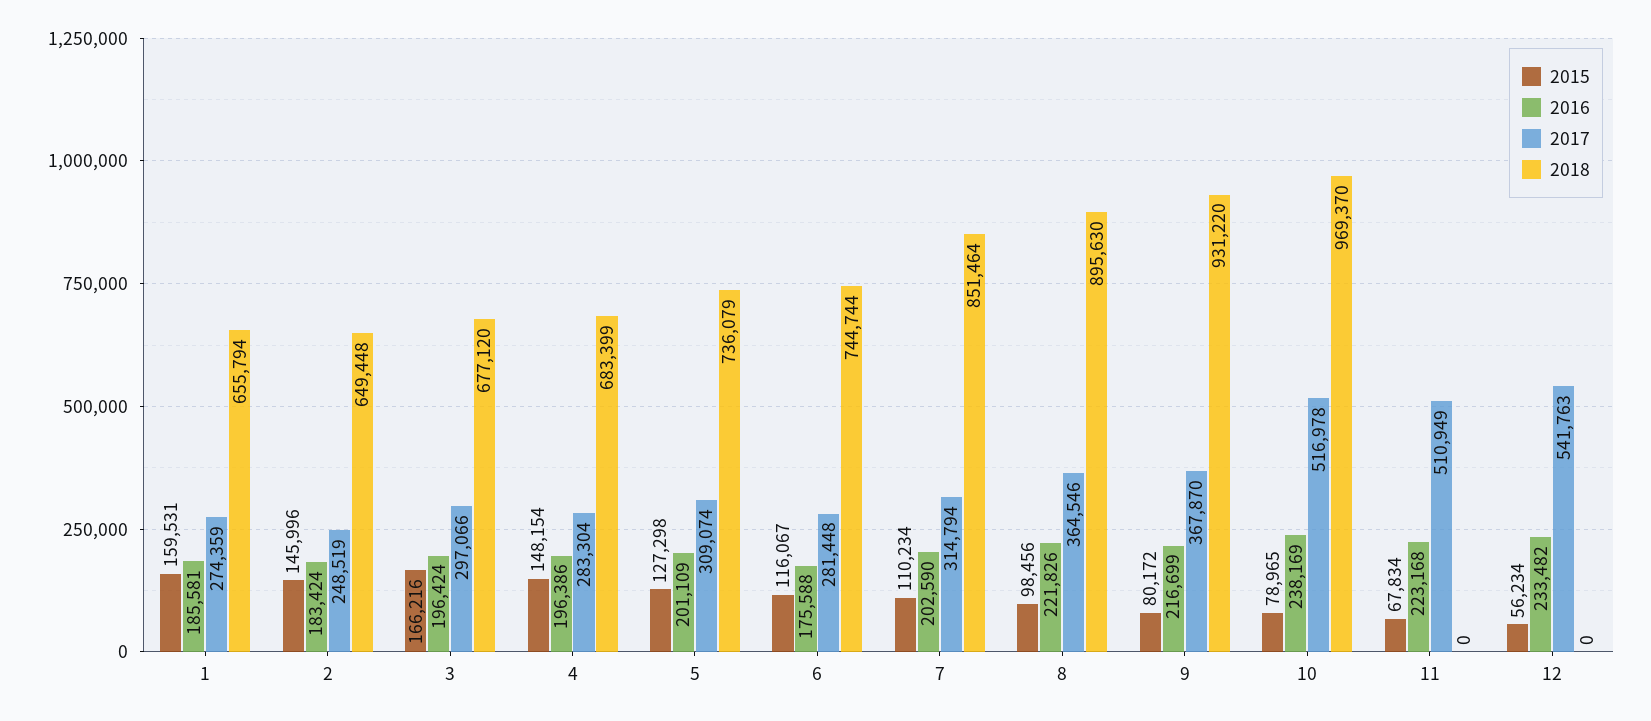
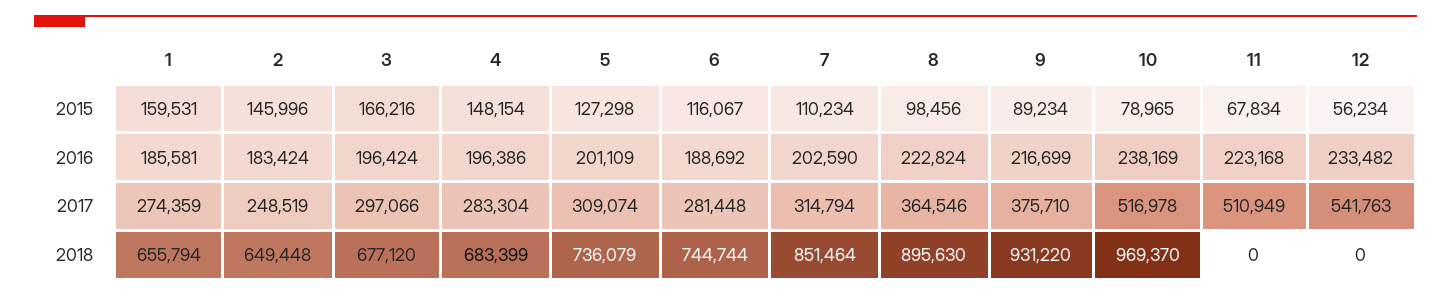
  {
    "2015": {
      "1": 159531,
      "2": 145996,
      "3": 166216,
      "4": 148154,
      "5": 127298,
      "6": 116067,
      "7": 110234,
      "8": 98456,
-     "9": 80172,
+     "9": 89234,
      "10": 78965,
      "11": 67834,
      "12": 56234
    },
    "2016": {
      "1": 185581,
      "2": 183424,
      "3": 196424,
      "4": 196386,
      "5": 201109,
-     "6": 175588,
+     "6": 188692,
      "7": 202590,
-     "8": 221826,
+     "8": 222824,
      "9": 216699,
      "10": 238169,
      "11": 223168,
      "12": 233482
    },
    "2017": {
      "1": 274359,
      "2": 248519,
      "3": 297066,
      "4": 283304,
      "5": 309074,
      "6": 281448,
      "7": 314794,
      "8": 364546,
-     "9": 367870,
+     "9": 375710,
      "10": 516978,
      "11": 510949,
      "12": 541763
    },
    "2018": {
      "1": 655794,
      "2": 649448,
      "3": 677120,
      "4": 683399,
      "5": 736079,
      "6": 744744,
      "7": 851464,
      "8": 895630,
      "9": 931220,
      "10": 969370,
      "11": 0,
      "12": 0
    }
  }

